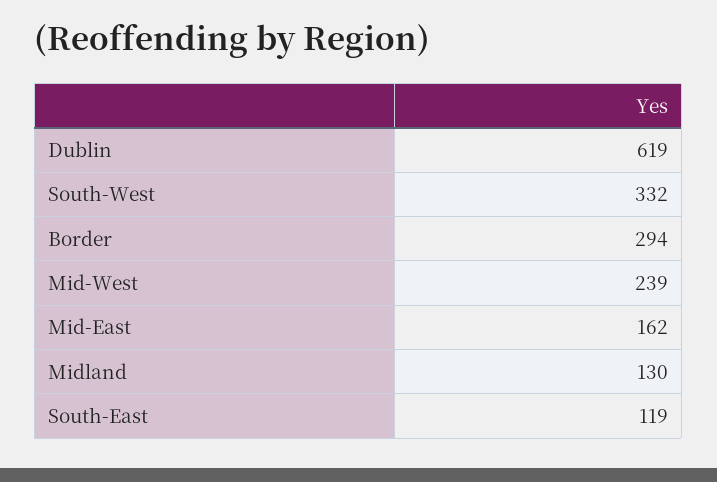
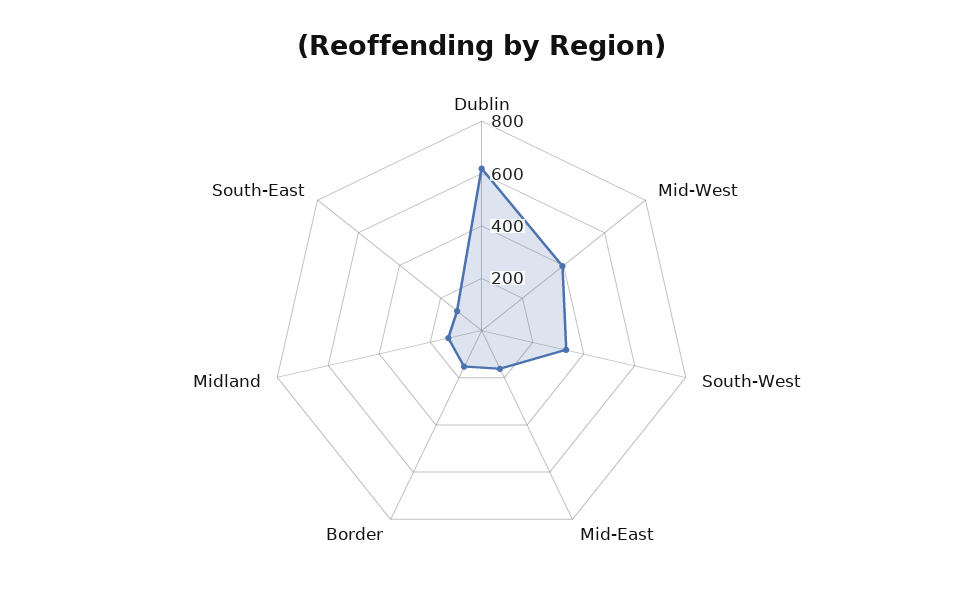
  {
    "Dublin": 619,
    "South-West": 332,
-   "Border": 294,
+   "Border": 150,
-   "Mid-West": 239,
+   "Mid-West": 400,
    "Mid-East": 162,
    "Midland": 130,
    "South-East": 119
  }

